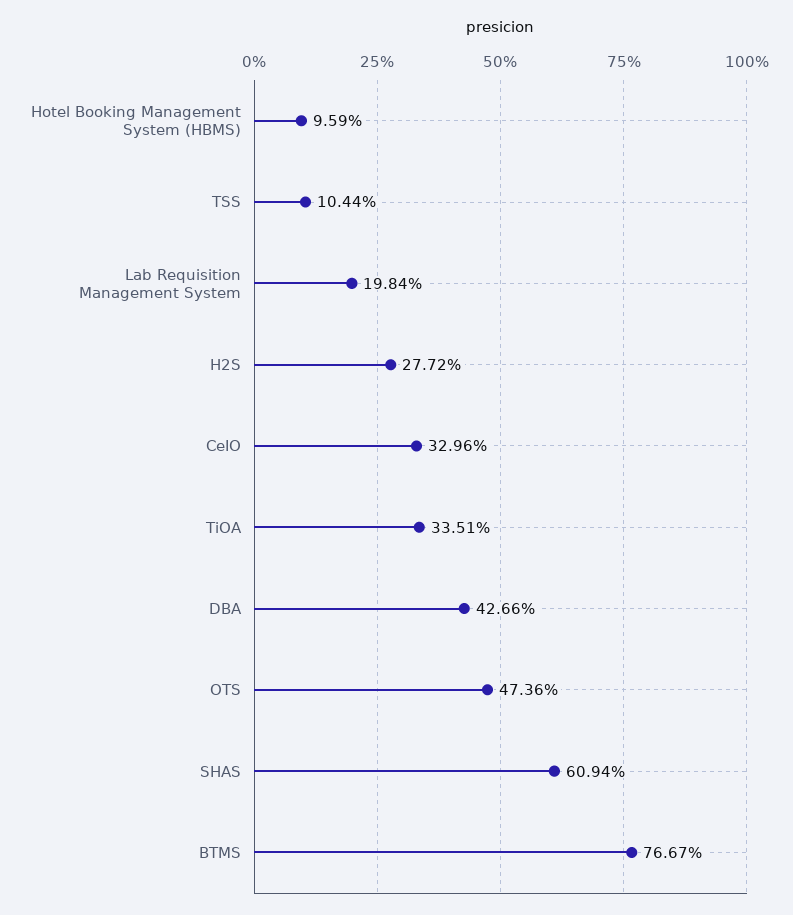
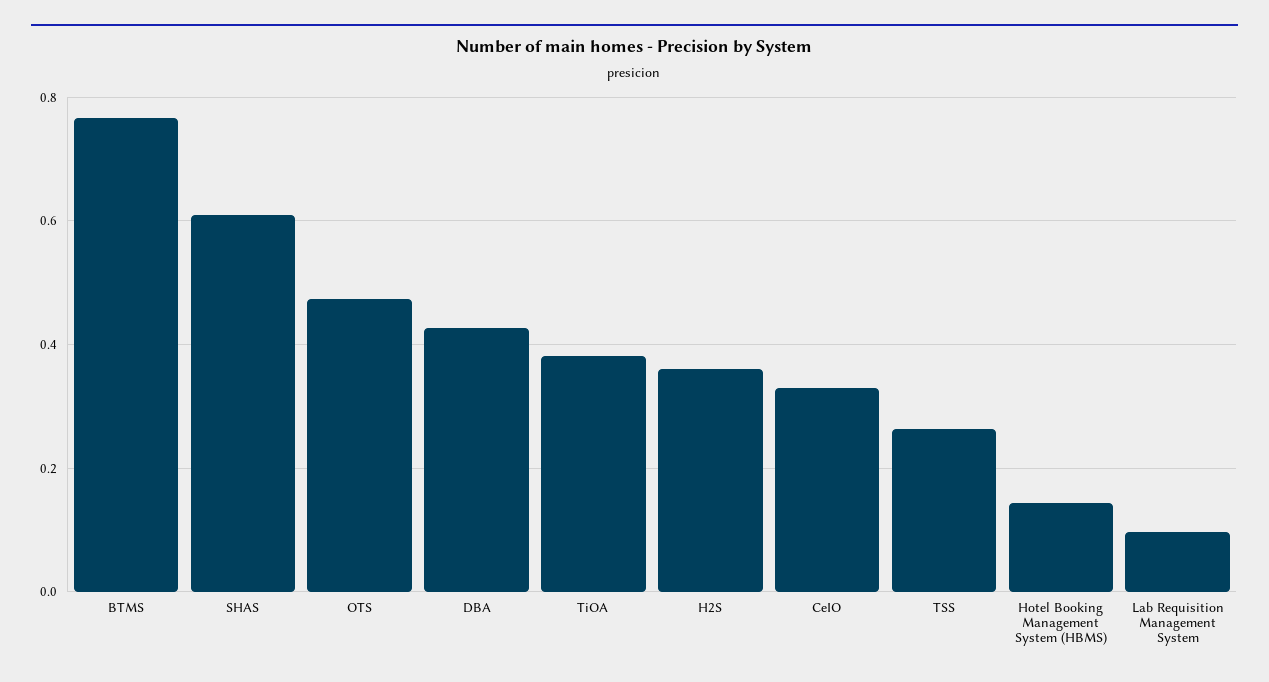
  {
-   "Hotel Booking Management System (HBMS)": 0.0959,
+   "Hotel Booking Management System (HBMS)": 0.14,
-   "TSS": 0.1044,
+   "TSS": 0.26,
-   "Lab Requisition Management System": 0.1984,
+   "Lab Requisition Management System": 0.1,
-   "H2S": 0.2772,
+   "H2S": 0.36,
    "CeIO": 0.3296,
-   "TiOA": 0.3351,
+   "TiOA": 0.38,
    "DBA": 0.4266,
    "OTS": 0.4736,
    "SHAS": 0.6094,
    "BTMS": 0.7667
  }

